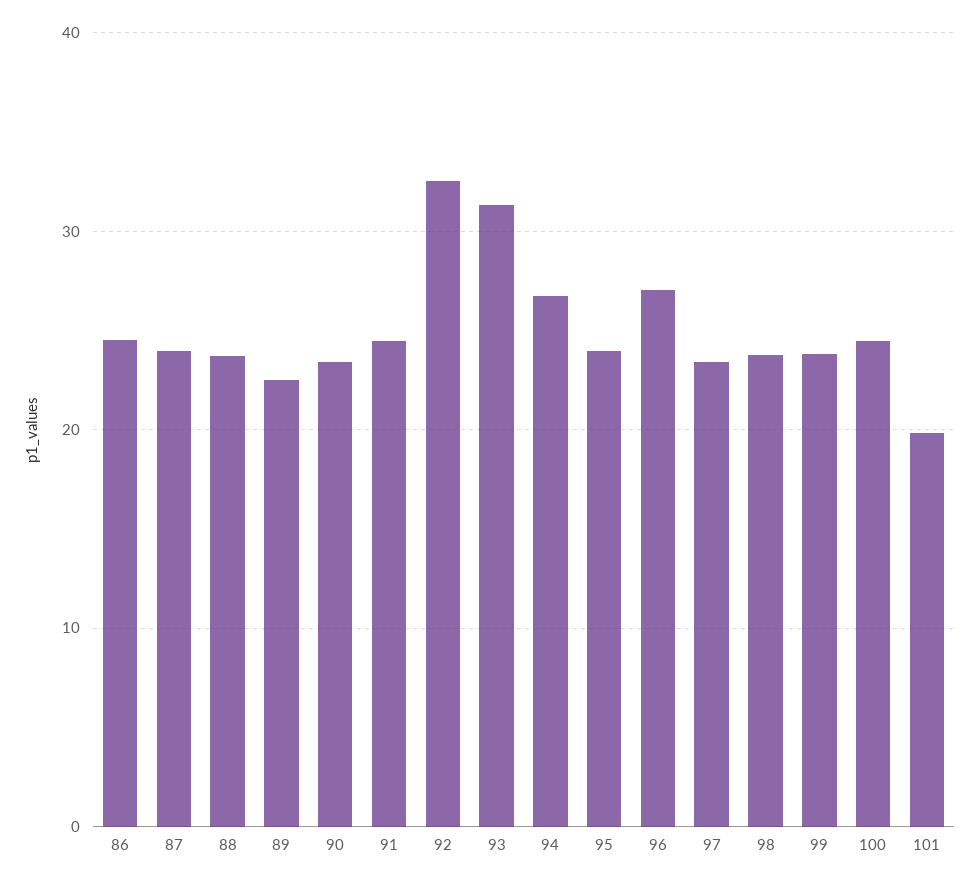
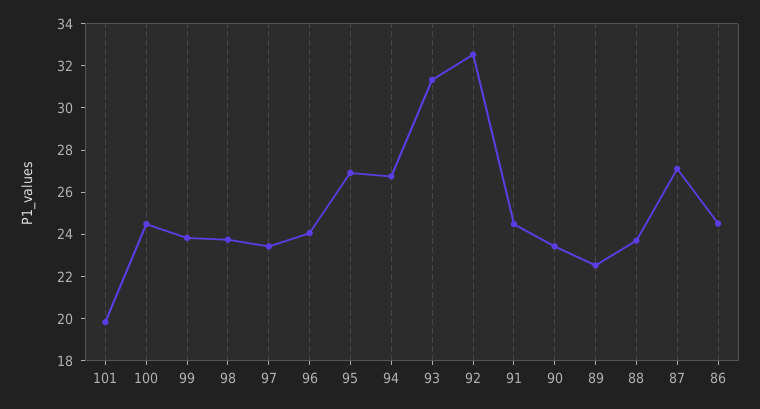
  {
    "86": 24.5,
-   "87": 24,
+   "87": 27,
    "88": 23.5,
    "89": 22.5,
    "90": 23.5,
    "91": 24.5,
    "92": 32.5,
    "93": 31.5,
    "94": 27,
-   "95": 24,
+   "95": 27,
-   "96": 27,
+   "96": 24,
    "97": 23.5,
    "98": 24,
    "99": 24,
    "100": 24.5,
    "101": 20
  }

